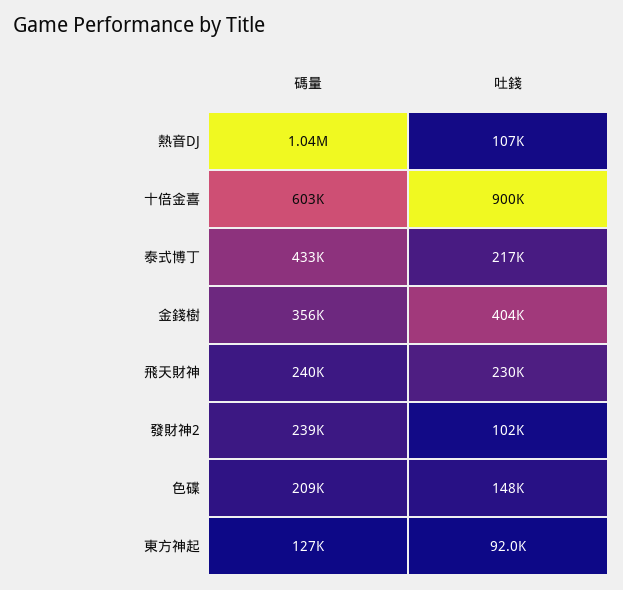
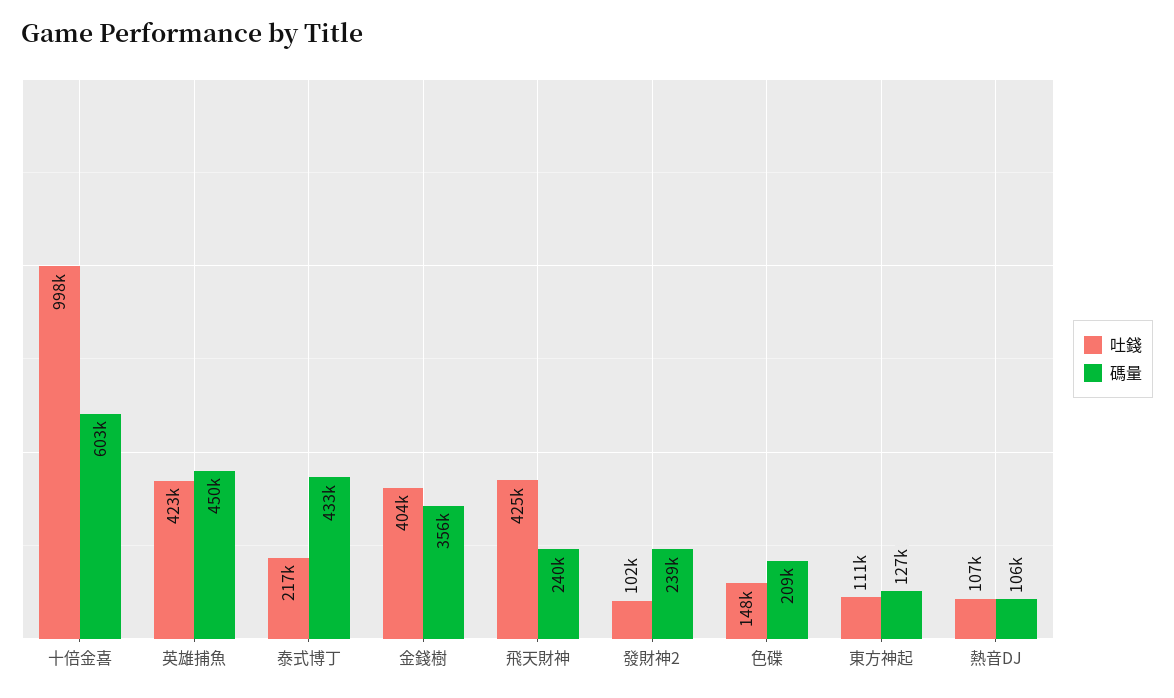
  {
    "碼量": {
-     "熱音DJ": 1040000,
+     "熱音DJ": 106000,
      "十倍金喜": 603000,
      "泰式博丁": 433000,
      "金錢樹": 356000,
      "飛天財神": 240000,
      "發財神2": 239000,
      "色碟": 209000,
-     "東方神起": 127000
+     "東方神起": 127000,
+     "英雄捕魚": 450000
    },
    "吐錢": {
      "熱音DJ": 107000,
-     "十倍金喜": 900000,
+     "十倍金喜": 998000,
      "泰式博丁": 217000,
      "金錢樹": 404000,
-     "飛天財神": 230000,
+     "飛天財神": 425000,
      "發財神2": 102000,
      "色碟": 148000,
-     "東方神起": 92000
+     "東方神起": 111000,
+     "英雄捕魚": 423000
    }
  }

